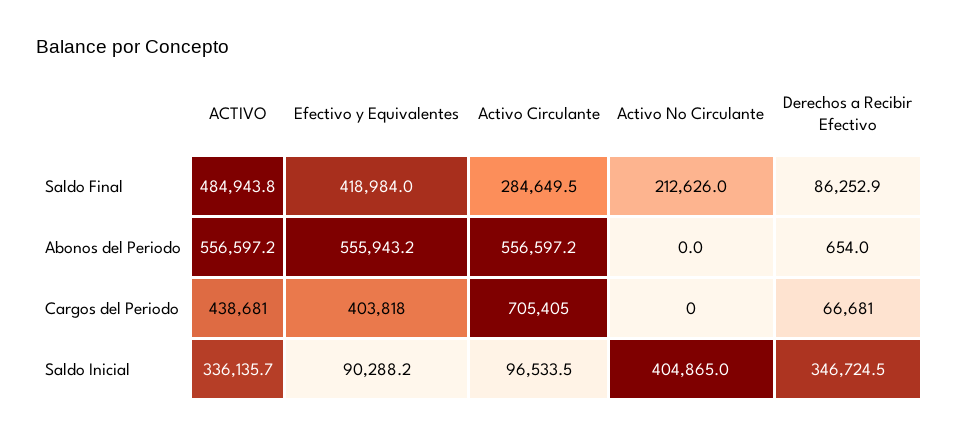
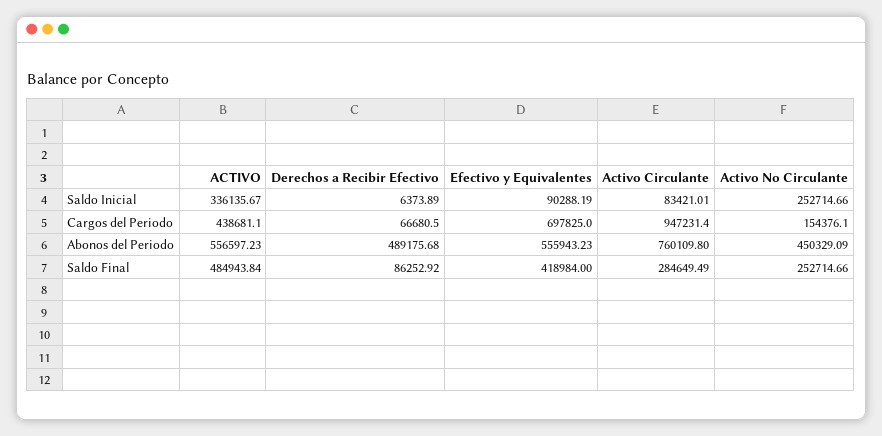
  {
    "ACTIVO": {
      "Saldo Final": 484943.84,
      "Abonos del Periodo": 556597.23,
      "Cargos del Periodo": 438681.1,
      "Saldo Inicial": 336135.67
    },
    "Efectivo y Equivalentes": {
      "Saldo Final": 418984,
      "Abonos del Periodo": 555943.23,
-     "Cargos del Periodo": 403818,
+     "Cargos del Periodo": 697825,
      "Saldo Inicial": 90288.19
    },
    "Activo Circulante": {
      "Saldo Final": 284649.49,
-     "Abonos del Periodo": 556597.2,
+     "Abonos del Periodo": 760109.8,
-     "Cargos del Periodo": 705405,
+     "Cargos del Periodo": 947231.4,
-     "Saldo Inicial": 96533.5
+     "Saldo Inicial": 83421.01
    },
    "Activo No Circulante": {
-     "Saldo Final": 212626,
+     "Saldo Final": 252714.66,
-     "Abonos del Periodo": 0,
+     "Abonos del Periodo": 450329.09,
-     "Cargos del Periodo": 0,
+     "Cargos del Periodo": 154376.1,
-     "Saldo Inicial": 404865
+     "Saldo Inicial": 252714.66
    },
    "Derechos a Recibir Efectivo": {
      "Saldo Final": 86252.92,
-     "Abonos del Periodo": 654,
+     "Abonos del Periodo": 489175.68,
      "Cargos del Periodo": 66680.5,
-     "Saldo Inicial": 346724.5
+     "Saldo Inicial": 6373.89
    }
  }

